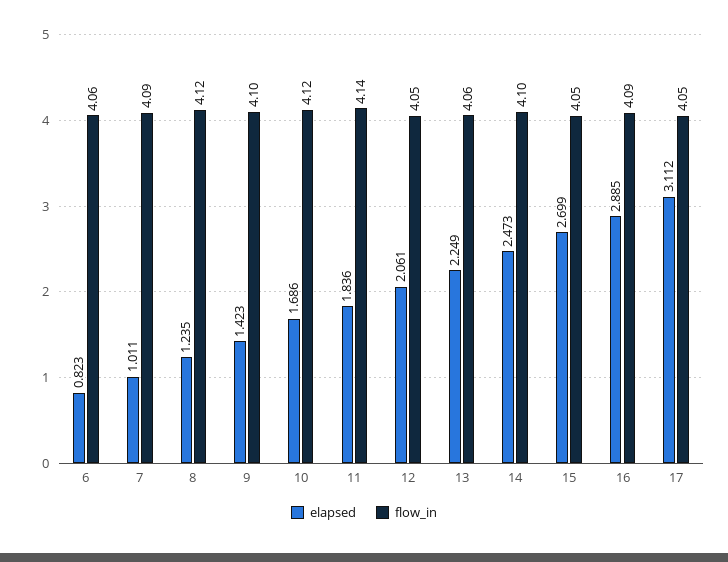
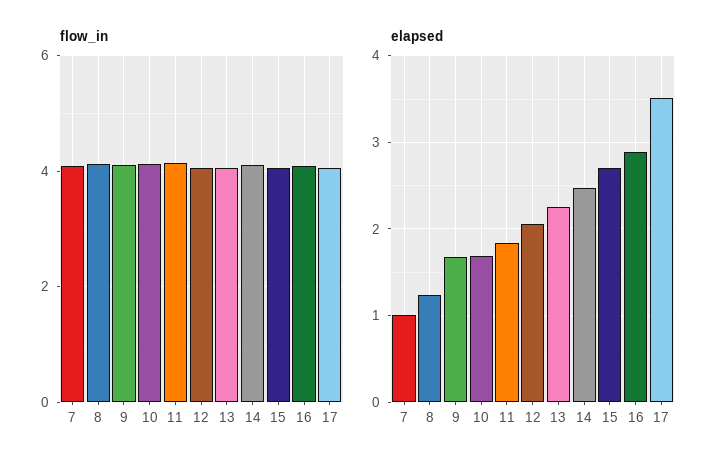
  {
    "elapsed": {
-     "6": 0.823,
      "7": 1.011,
      "8": 1.235,
-     "9": 1.423,
+     "9": 1.7,
      "10": 1.686,
      "11": 1.836,
      "12": 2.061,
      "13": 2.249,
      "14": 2.473,
      "15": 2.699,
      "16": 2.885,
-     "17": 3.112
+     "17": 3.5
    },
    "flow_in": {
-     "6": 4.06,
      "7": 4.09,
      "8": 4.12,
      "9": 4.1,
      "10": 4.12,
      "11": 4.14,
      "12": 4.05,
      "13": 4.06,
      "14": 4.1,
      "15": 4.05,
      "16": 4.09,
      "17": 4.05
    }
  }

